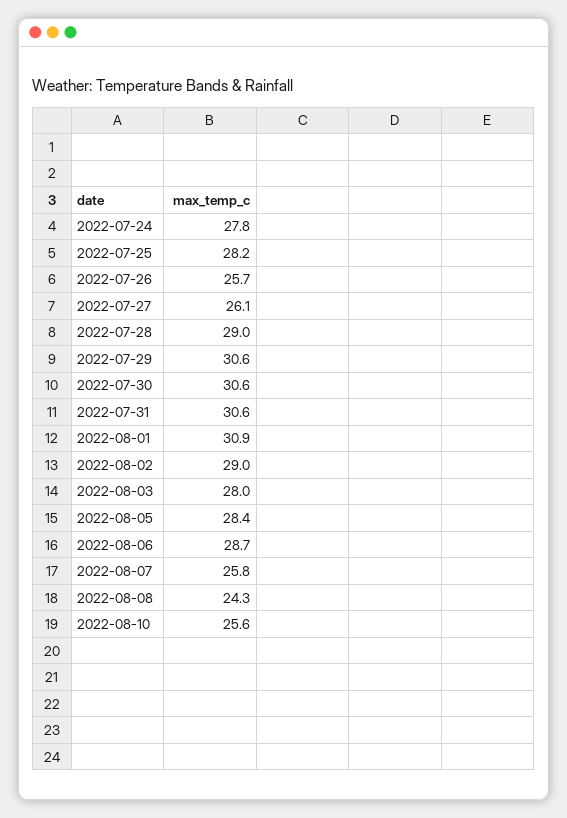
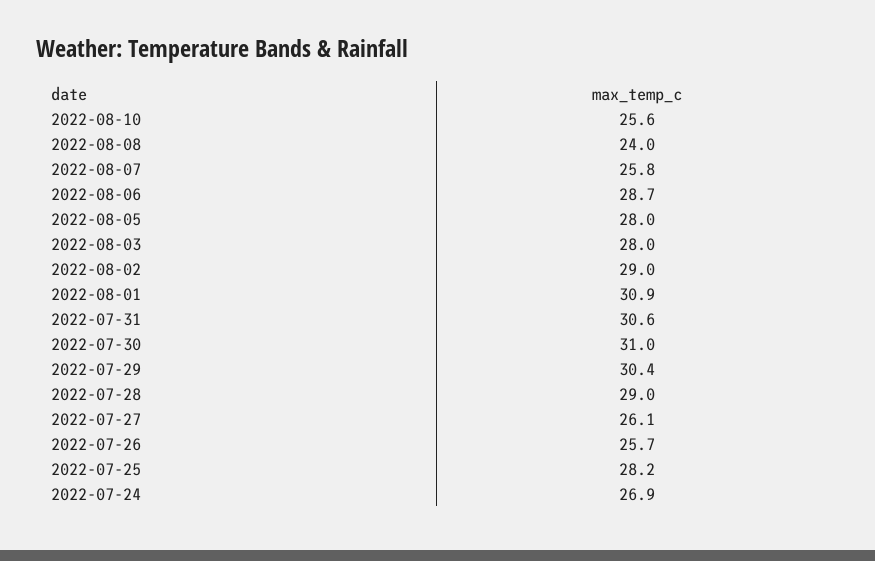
  {
-   "2022-07-24": 27.8,
+   "2022-07-24": 26.9,
    "2022-07-25": 28.2,
    "2022-07-26": 25.7,
    "2022-07-27": 26.1,
    "2022-07-28": 29,
-   "2022-07-29": 30.6,
+   "2022-07-29": 30.4,
-   "2022-07-30": 30.6,
+   "2022-07-30": 31,
    "2022-07-31": 30.6,
    "2022-08-01": 30.9,
    "2022-08-02": 29,
    "2022-08-03": 28,
-   "2022-08-05": 28.4,
+   "2022-08-05": 28,
    "2022-08-06": 28.7,
    "2022-08-07": 25.8,
-   "2022-08-08": 24.3,
+   "2022-08-08": 24,
    "2022-08-10": 25.6
  }

